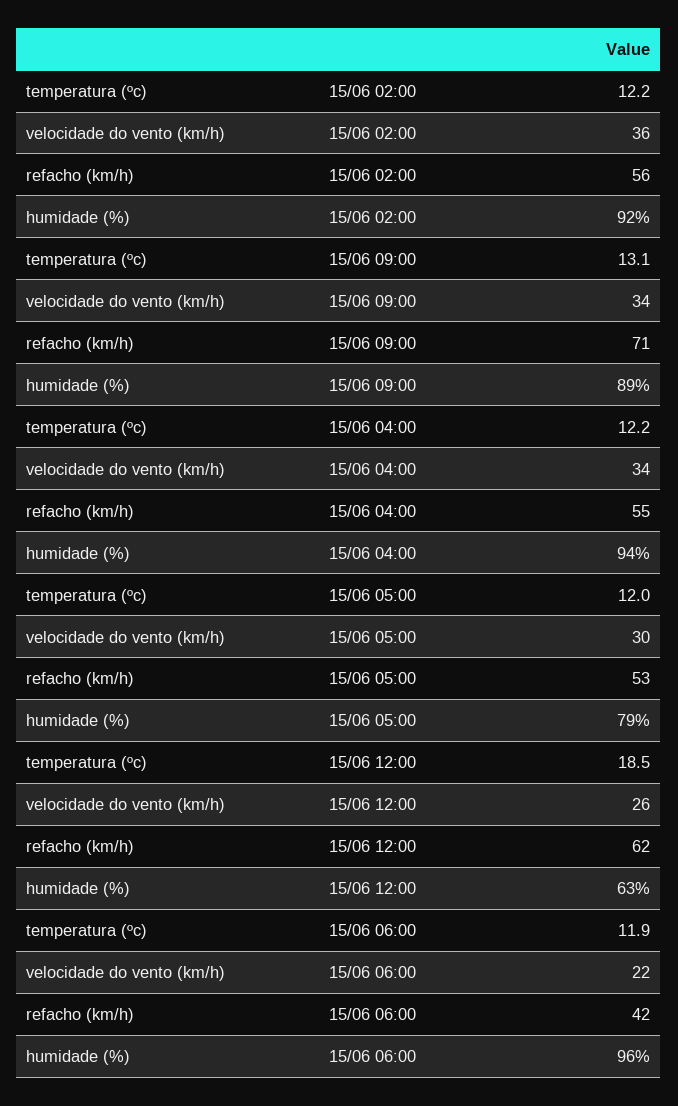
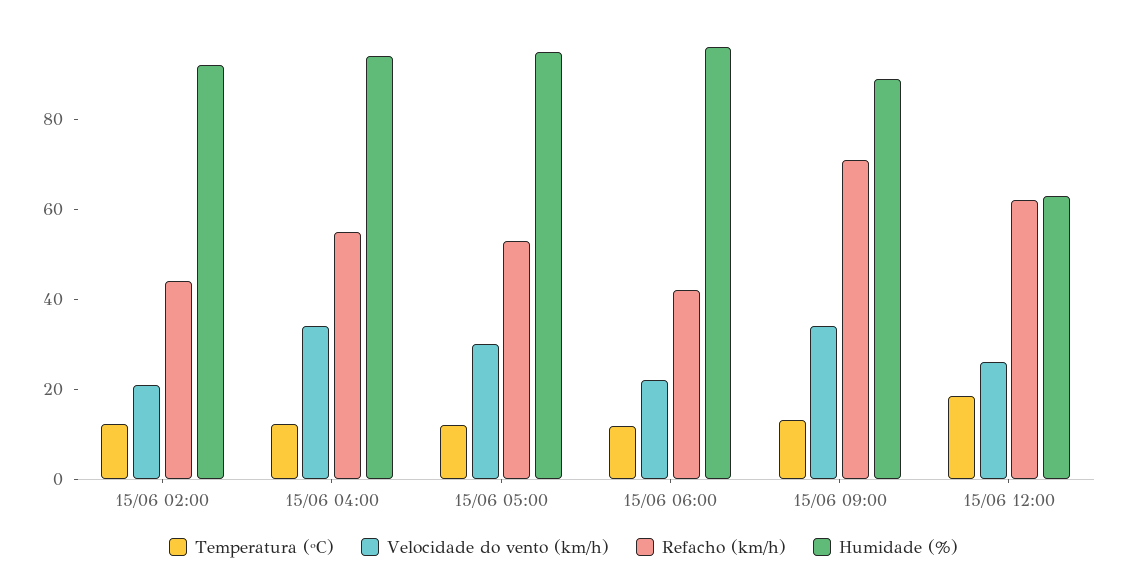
  {
    "temperatura (ºc)": {
      "15/06 02:00": 12.2,
      "15/06 09:00": 13.1,
      "15/06 04:00": 12.2,
      "15/06 05:00": 12,
      "15/06 12:00": 18.5,
      "15/06 06:00": 11.9
    },
    "velocidade do vento (km/h)": {
-     "15/06 02:00": 36,
+     "15/06 02:00": 20,
      "15/06 09:00": 34,
      "15/06 04:00": 34,
      "15/06 05:00": 30,
      "15/06 12:00": 26,
      "15/06 06:00": 22
    },
    "refacho (km/h)": {
-     "15/06 02:00": 56,
+     "15/06 02:00": 45,
      "15/06 09:00": 71,
      "15/06 04:00": 55,
      "15/06 05:00": 53,
      "15/06 12:00": 62,
      "15/06 06:00": 42
    },
    "humidade (%)": {
      "15/06 02:00": 92,
      "15/06 09:00": 89,
      "15/06 04:00": 94,
-     "15/06 05:00": 79,
+     "15/06 05:00": 95,
      "15/06 12:00": 63,
      "15/06 06:00": 96
    }
  }

